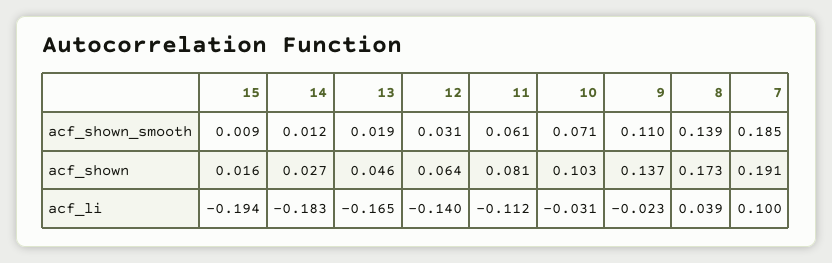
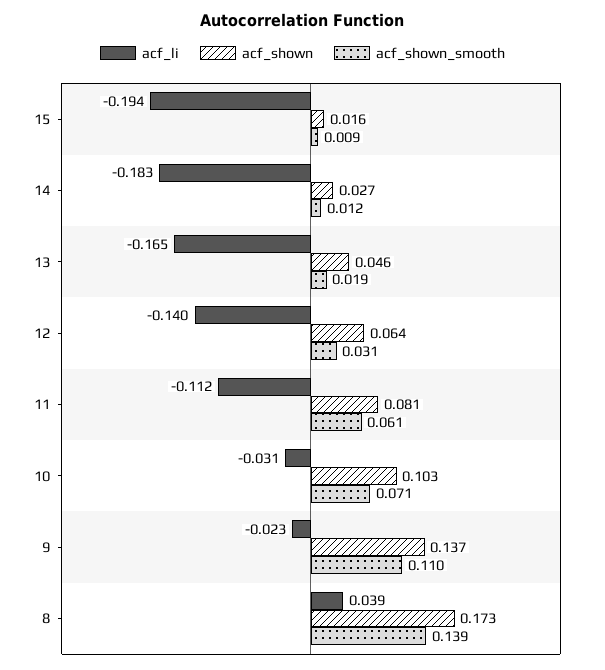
  {
    "acf_shown_smooth": {
      "15": 0.009,
      "14": 0.012,
      "13": 0.019,
      "12": 0.031,
      "11": 0.061,
      "10": 0.071,
      "9": 0.11,
-     "8": 0.139,
+     "8": 0.139
-     "7": 0.185
    },
    "acf_shown": {
      "15": 0.016,
      "14": 0.027,
      "13": 0.046,
      "12": 0.064,
      "11": 0.081,
      "10": 0.103,
      "9": 0.137,
-     "8": 0.173,
+     "8": 0.173
-     "7": 0.191
    },
    "acf_li": {
      "15": -0.194,
      "14": -0.183,
      "13": -0.165,
      "12": -0.14,
      "11": -0.112,
      "10": -0.031,
      "9": -0.023,
-     "8": 0.039,
+     "8": 0.039
-     "7": 0.1
    }
  }

